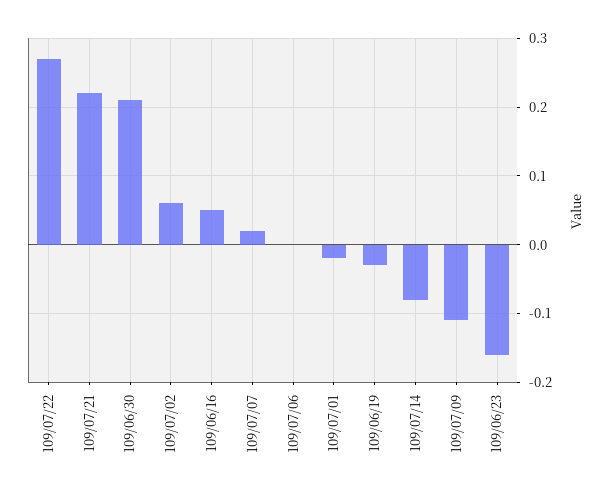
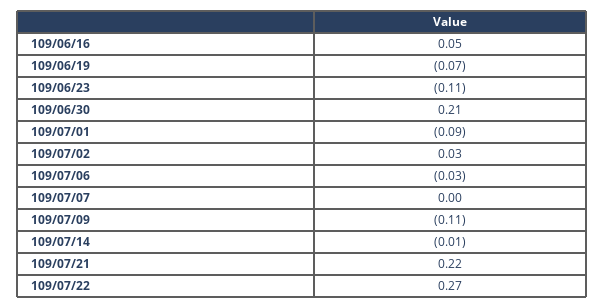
  {
    "109/07/22": 0.27,
    "109/07/21": 0.22,
    "109/06/30": 0.21,
-   "109/07/02": 0.06,
+   "109/07/02": 0.03,
    "109/06/16": 0.05,
-   "109/07/07": 0.02,
+   "109/07/07": 0,
-   "109/07/06": 0,
+   "109/07/06": -0.03,
-   "109/07/01": -0.02,
+   "109/07/01": -0.09,
-   "109/06/19": -0.03,
+   "109/06/19": -0.07,
-   "109/07/14": -0.08,
+   "109/07/14": -0.01,
    "109/07/09": -0.11,
-   "109/06/23": -0.16
+   "109/06/23": -0.11
  }

